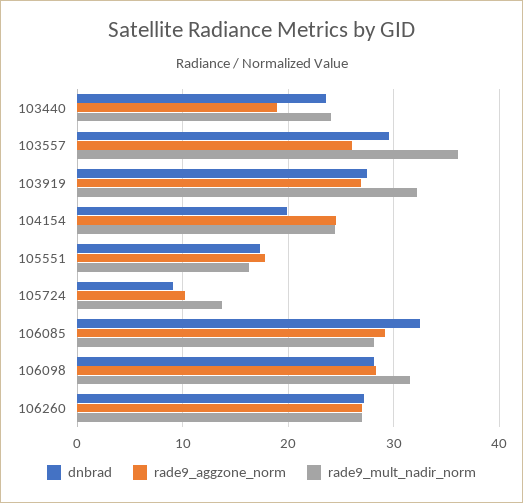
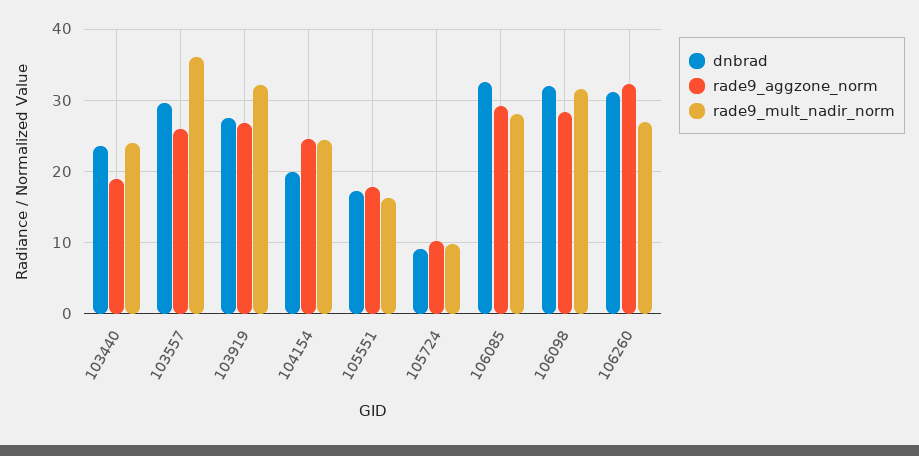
  {
    "dnbrad": {
      "103440": 24,
      "103557": 30,
      "103919": 27,
      "104154": 20,
      "105551": 17,
      "105724": 9,
      "106085": 33,
-     "106098": 28,
+     "106098": 32,
-     "106260": 27
+     "106260": 31
    },
    "rade9_aggzone_norm": {
      "103440": 19,
      "103557": 26,
      "103919": 27,
      "104154": 25,
      "105551": 18,
      "105724": 10,
      "106085": 29,
      "106098": 28,
-     "106260": 27
+     "106260": 32
    },
    "rade9_mult_nadir_norm": {
      "103440": 24,
      "103557": 36,
      "103919": 32,
      "104154": 24,
      "105551": 16,
-     "105724": 14,
+     "105724": 10,
      "106085": 28,
      "106098": 32,
      "106260": 27
    }
  }

